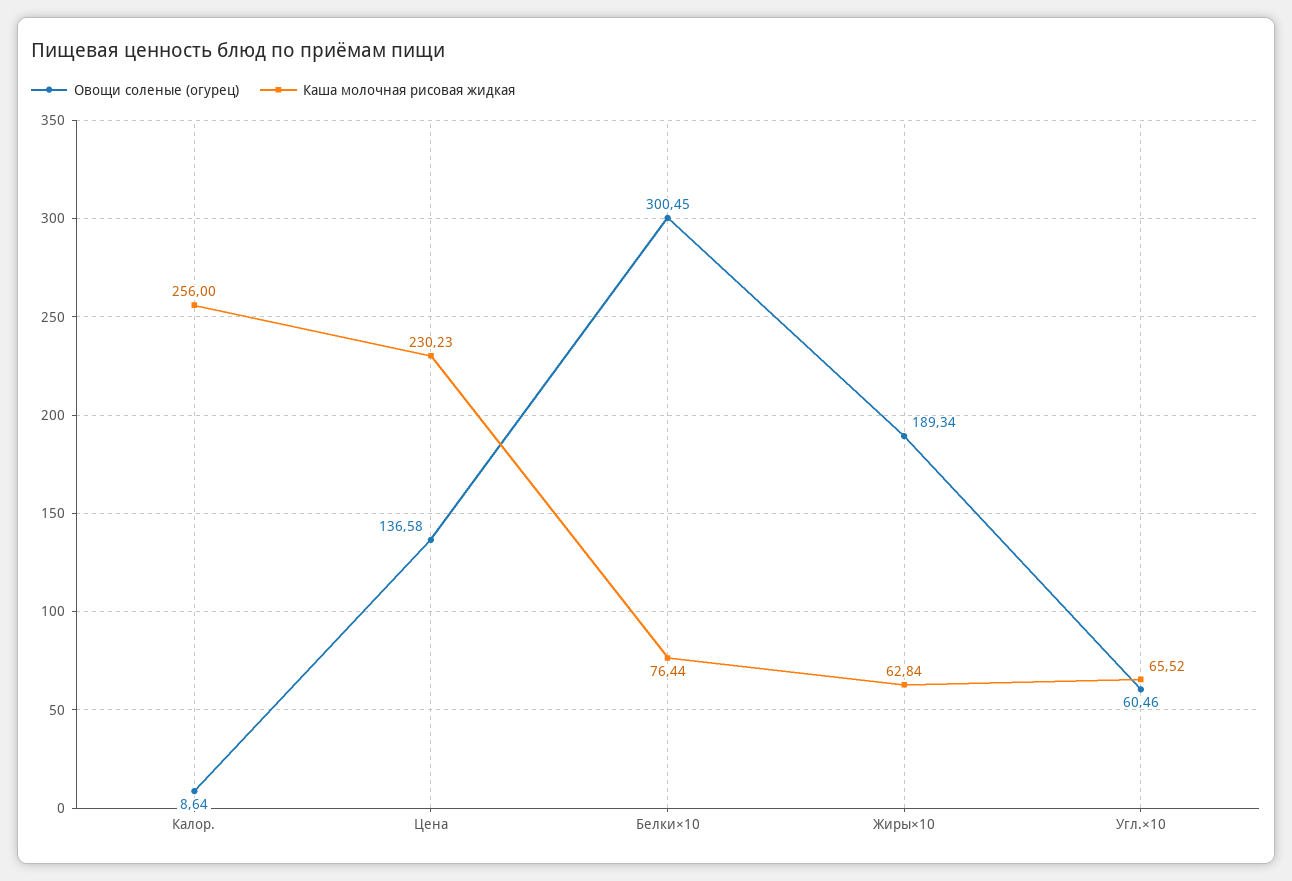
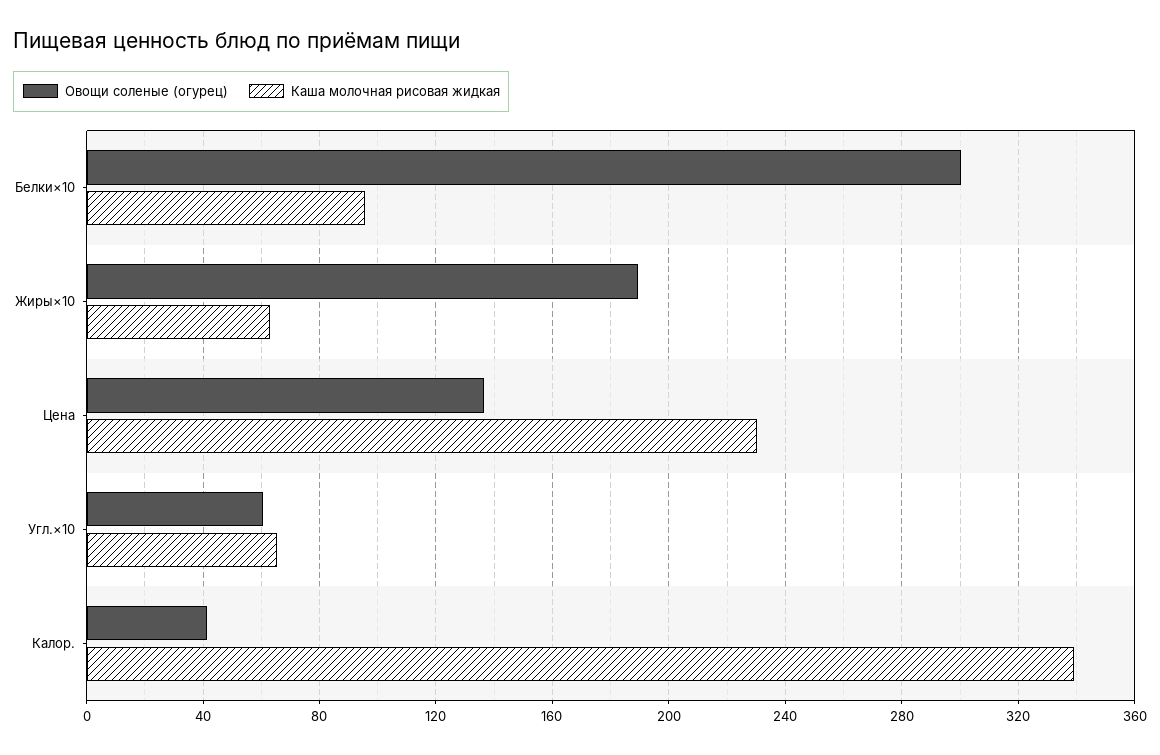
  {
    "Овощи соленые (огурец)": {
-     "Калор.": 8.64,
+     "Калор.": 40,
      "Цена": 136.58,
      "Белки×10": 300.45,
      "Жиры×10": 189.34,
      "Угл.×10": 60.46
    },
    "Каша молочная рисовая жидкая": {
-     "Калор.": 256,
+     "Калор.": 340,
      "Цена": 230.23,
-     "Белки×10": 76.44,
+     "Белки×10": 95,
      "Жиры×10": 62.84,
      "Угл.×10": 65.52
    }
  }

